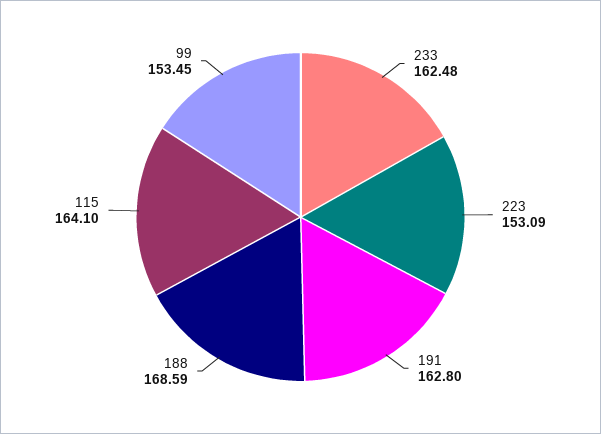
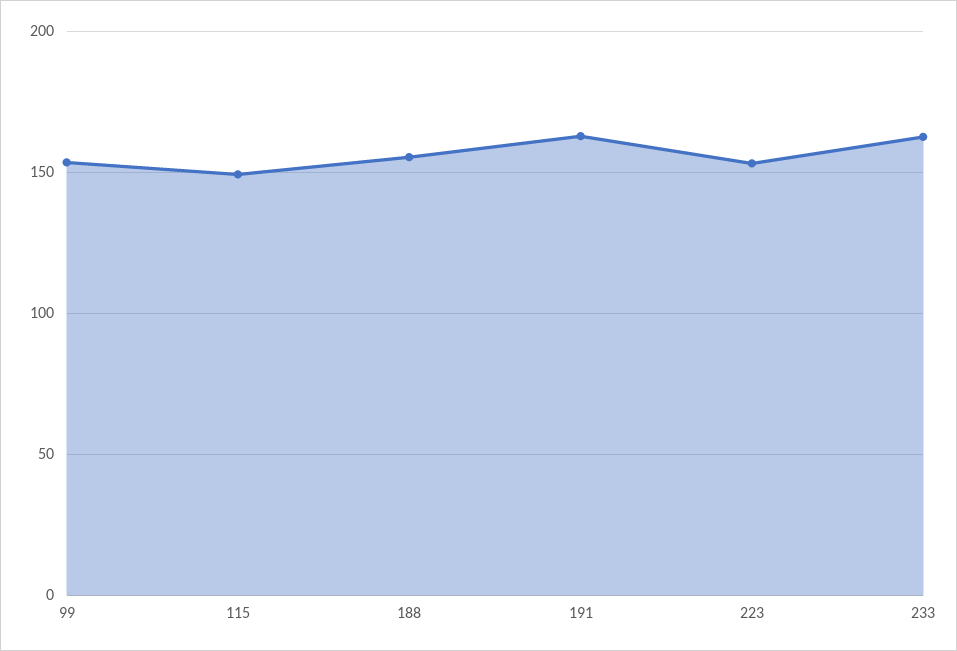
  {
    "233": 162.48,
    "223": 153.09,
    "191": 162.8,
-   "188": 168.59,
+   "188": 155,
-   "115": 164.1,
+   "115": 150,
    "99": 153.45
  }

